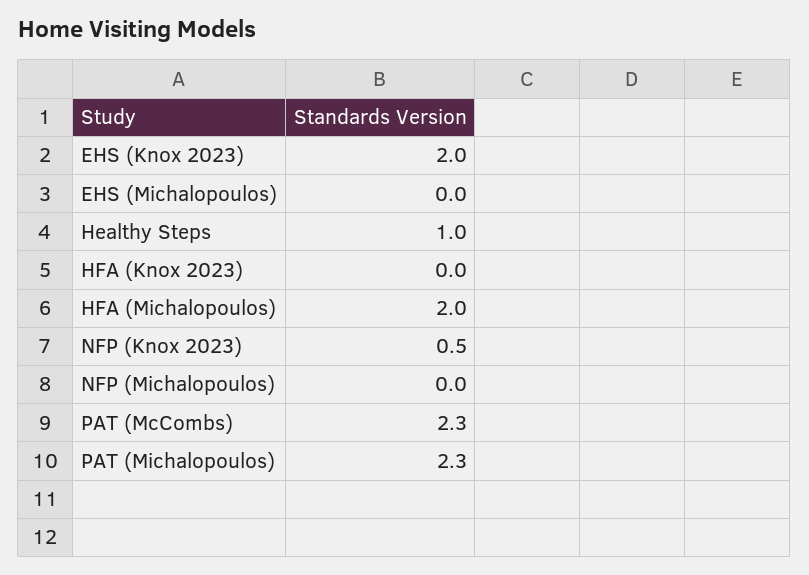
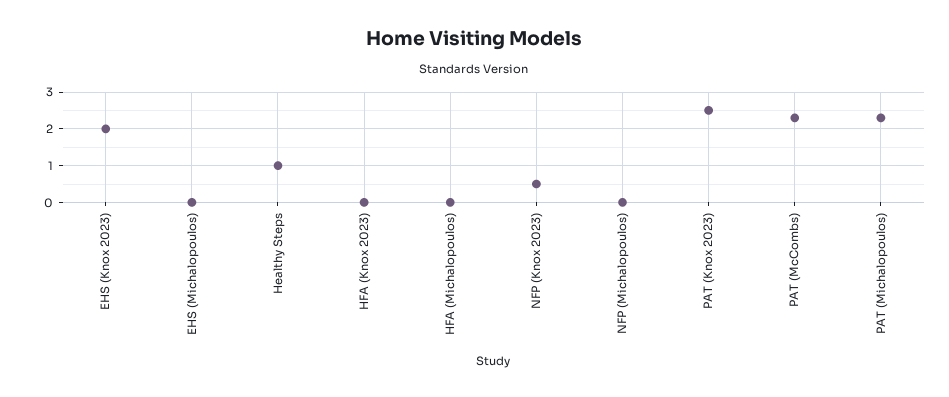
  {
    "EHS (Knox 2023)": 2,
    "EHS (Michalopoulos)": 0,
    "Healthy Steps": 1,
    "HFA (Knox 2023)": 0,
-   "HFA (Michalopoulos)": 2,
+   "HFA (Michalopoulos)": 0,
    "NFP (Knox 2023)": 0.5,
    "NFP (Michalopoulos)": 0,
    "PAT (McCombs)": 2.3,
-   "PAT (Michalopoulos)": 2.3
+   "PAT (Michalopoulos)": 2.3,
+   "PAT (Knox 2023)": 2.5
  }

